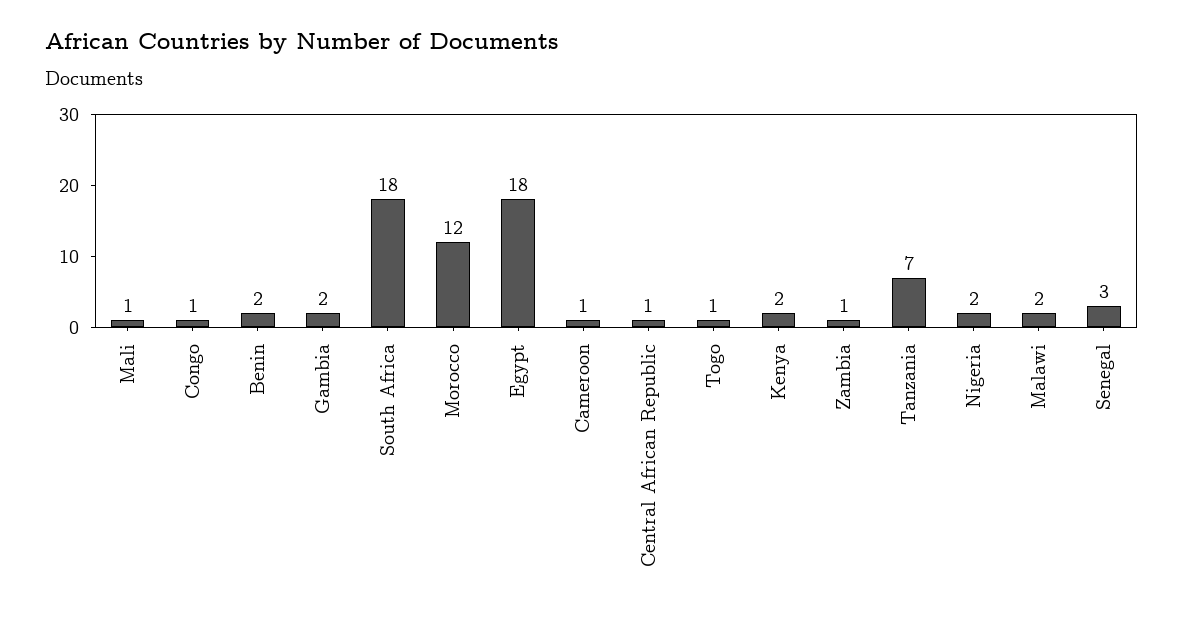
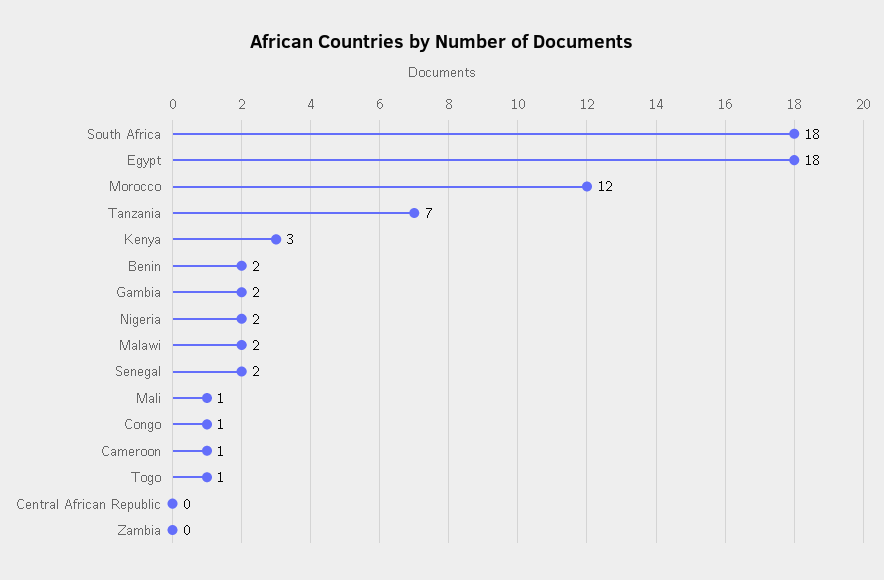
  {
    "Mali": 1,
    "Congo": 1,
    "Benin": 2,
    "Gambia": 2,
    "South Africa": 18,
    "Morocco": 12,
    "Egypt": 18,
    "Cameroon": 1,
-   "Central African Republic": 1,
+   "Central African Republic": 0,
    "Togo": 1,
-   "Kenya": 2,
+   "Kenya": 3,
-   "Zambia": 1,
+   "Zambia": 0,
    "Tanzania": 7,
    "Nigeria": 2,
    "Malawi": 2,
-   "Senegal": 3
+   "Senegal": 2
  }

